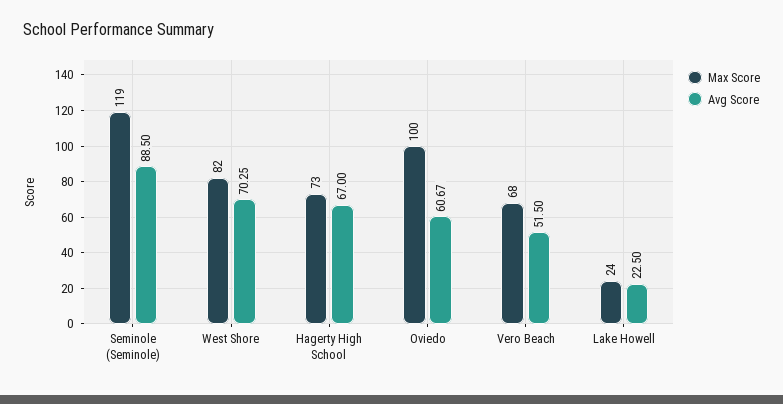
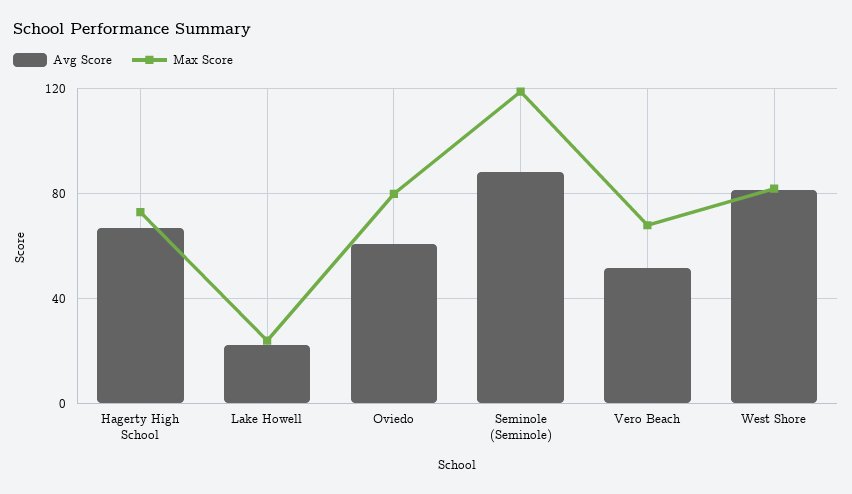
  {
    "Max Score": {
      "Seminole (Seminole)": 119,
      "West Shore": 82,
      "Hagerty High School": 73,
-     "Oviedo": 100,
+     "Oviedo": 80,
      "Vero Beach": 68,
      "Lake Howell": 24
    },
    "Avg Score": {
      "Seminole (Seminole)": 88.5,
-     "West Shore": 70.25,
+     "West Shore": 80,
      "Hagerty High School": 67,
      "Oviedo": 60.67,
      "Vero Beach": 51.5,
      "Lake Howell": 22.5
    }
  }

